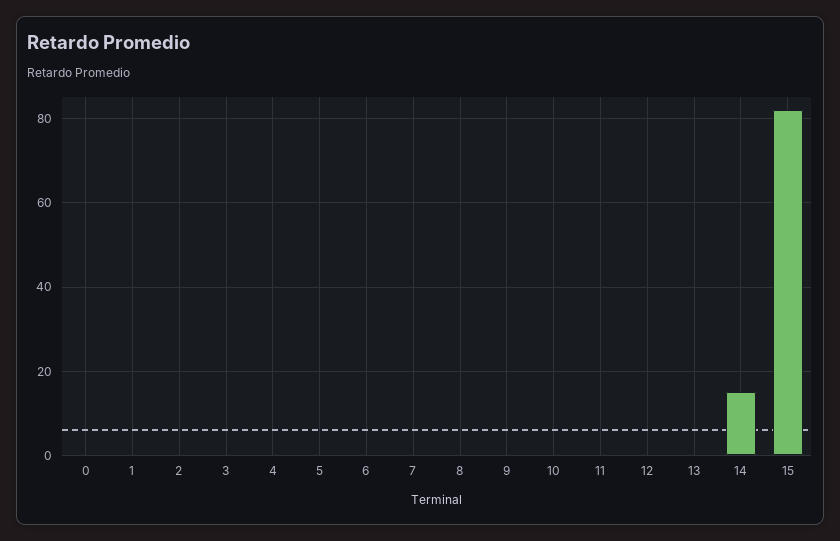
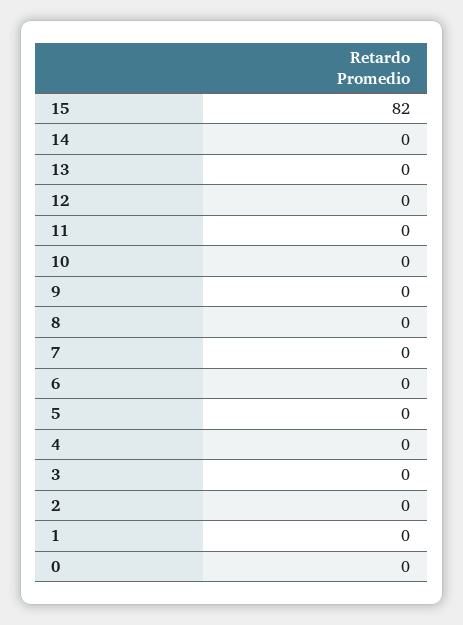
  {
    "0": 0,
    "1": 0,
    "2": 0,
    "3": 0,
    "4": 0,
    "5": 0,
    "6": 0,
    "7": 0,
    "8": 0,
    "9": 0,
    "10": 0,
    "11": 0,
    "12": 0,
    "13": 0,
-   "14": 15,
+   "14": 0,
    "15": 82
  }

